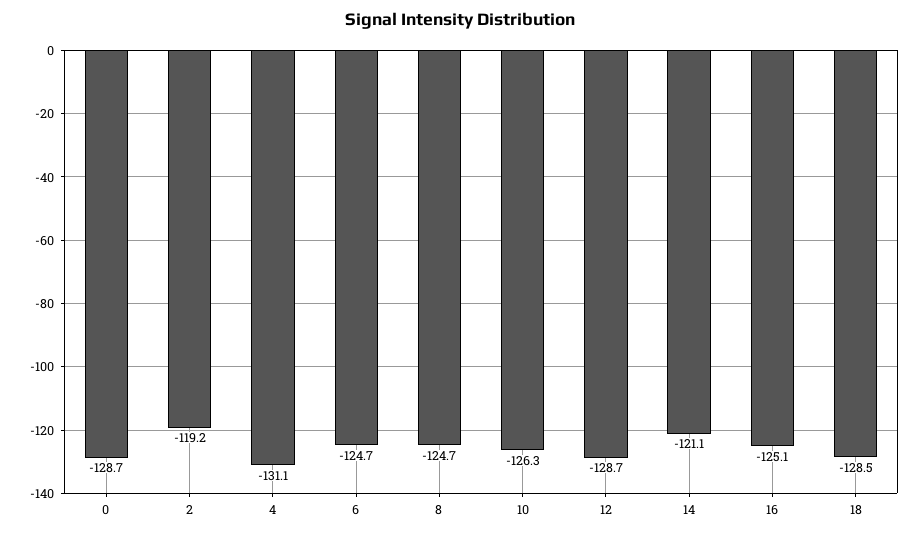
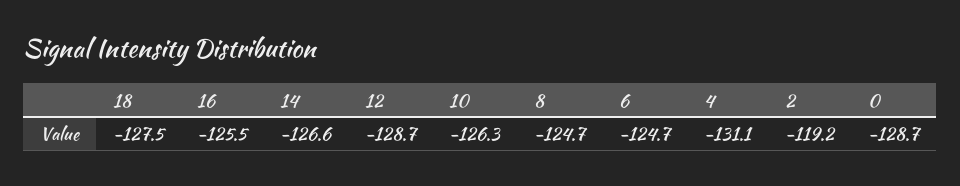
  {
    "0": -128.7,
    "2": -119.2,
    "4": -131.1,
    "6": -124.7,
    "8": -124.7,
    "10": -126.3,
    "12": -128.7,
-   "14": -121.1,
+   "14": -126.6,
-   "16": -125.1,
+   "16": -125.5,
-   "18": -128.5
+   "18": -127.5
  }

